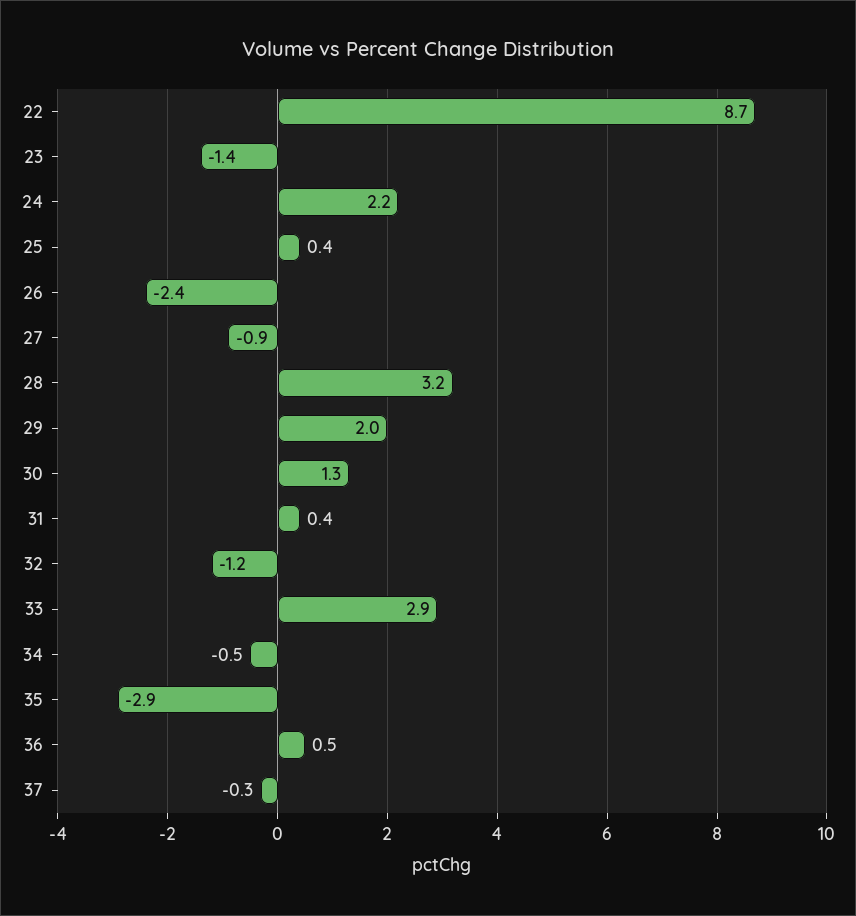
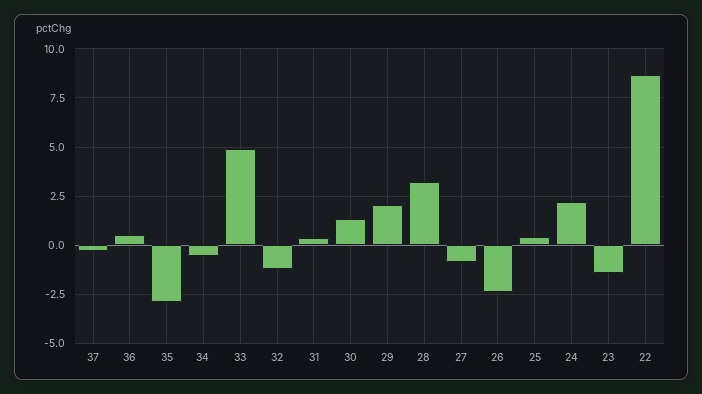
  {
    "22": 8.7,
    "23": -1.4,
    "24": 2.2,
    "25": 0.4,
    "26": -2.4,
    "27": -0.9,
    "28": 3.2,
    "29": 2,
    "30": 1.3,
    "31": 0.4,
    "32": -1.2,
-   "33": 2.9,
+   "33": 5,
    "34": -0.5,
    "35": -2.9,
    "36": 0.5,
    "37": -0.3
  }

